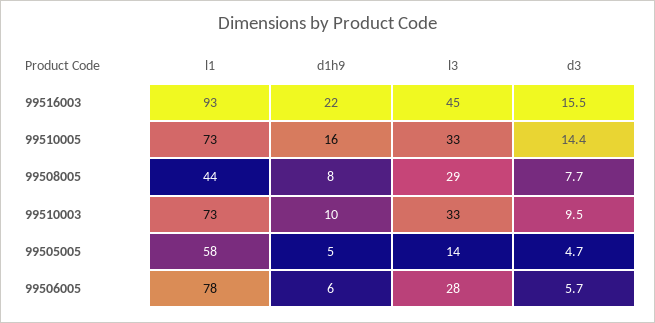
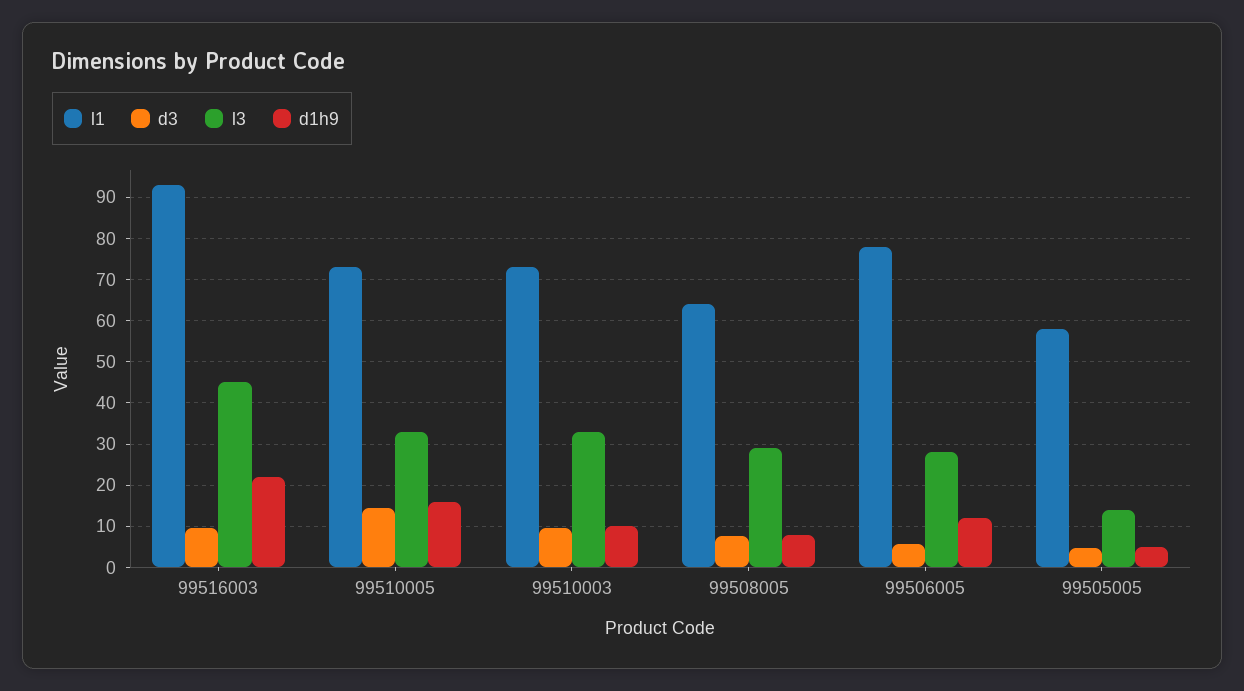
  {
    "l1": {
      "99516003": 93,
      "99510005": 73,
-     "99508005": 44,
+     "99508005": 64,
      "99510003": 73,
      "99505005": 58,
      "99506005": 78
    },
    "d1h9": {
      "99516003": 22,
      "99510005": 16,
      "99508005": 8,
      "99510003": 10,
      "99505005": 5,
-     "99506005": 6
+     "99506005": 12
    },
    "l3": {
      "99516003": 45,
      "99510005": 33,
      "99508005": 29,
      "99510003": 33,
      "99505005": 14,
      "99506005": 28
    },
    "d3": {
-     "99516003": 15.5,
+     "99516003": 10,
      "99510005": 14.4,
      "99508005": 7.7,
      "99510003": 9.5,
      "99505005": 4.7,
      "99506005": 5.7
    }
  }

